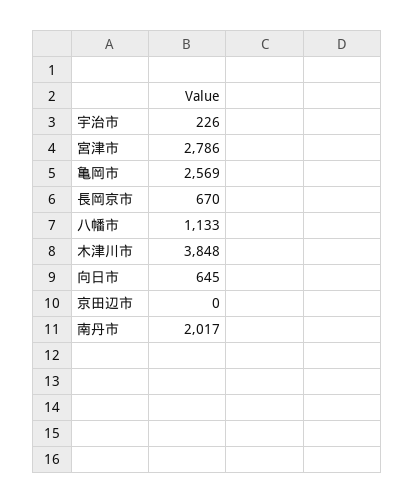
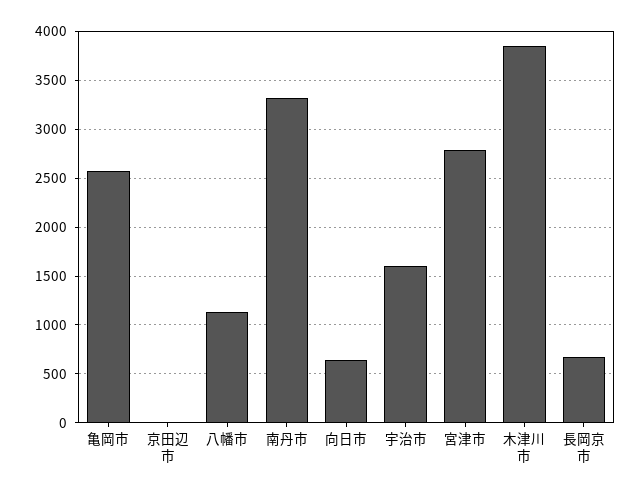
  {
-   "宇治市": 226,
+   "宇治市": 1600,
    "宮津市": 2786,
    "亀岡市": 2569,
    "長岡京市": 670,
    "八幡市": 1133,
    "木津川市": 3848,
    "向日市": 645,
    "京田辺市": 0,
-   "南丹市": 2017
+   "南丹市": 3300
  }

